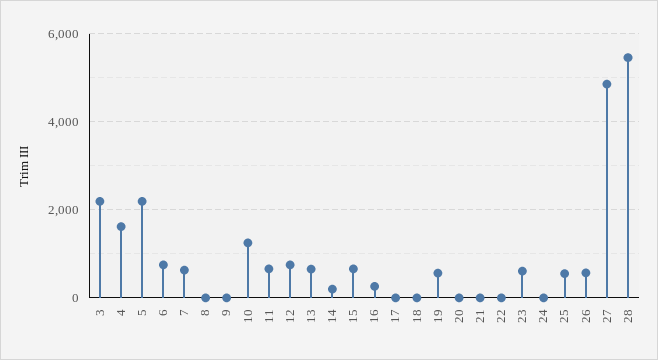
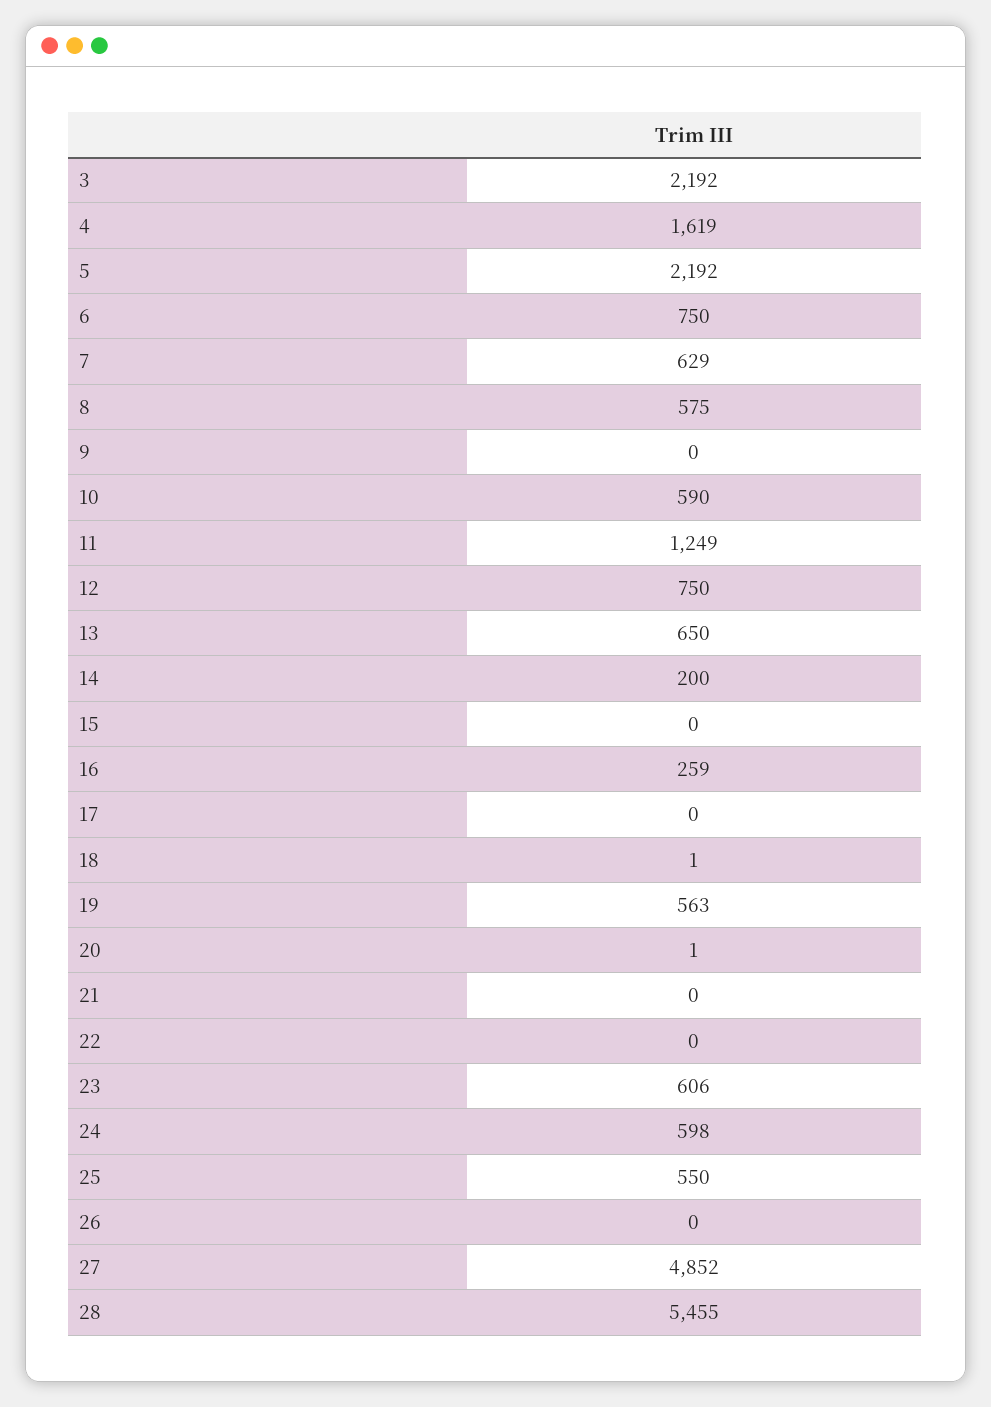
  {
    "3": 2192,
    "4": 1619,
    "5": 2192,
    "6": 750,
    "7": 629,
-   "8": 0,
+   "8": 575,
    "9": 0,
-   "10": 1200,
+   "10": 590,
-   "11": 600,
+   "11": 1249,
    "12": 750,
    "13": 650,
    "14": 200,
-   "15": 600,
+   "15": 0,
    "16": 259,
    "17": 0,
    "18": 1,
    "19": 563,
    "20": 1,
    "21": 0,
    "22": 0,
    "23": 606,
-   "24": 0,
+   "24": 598,
    "25": 550,
-   "26": 600,
+   "26": 0,
    "27": 4852,
    "28": 5455
  }

